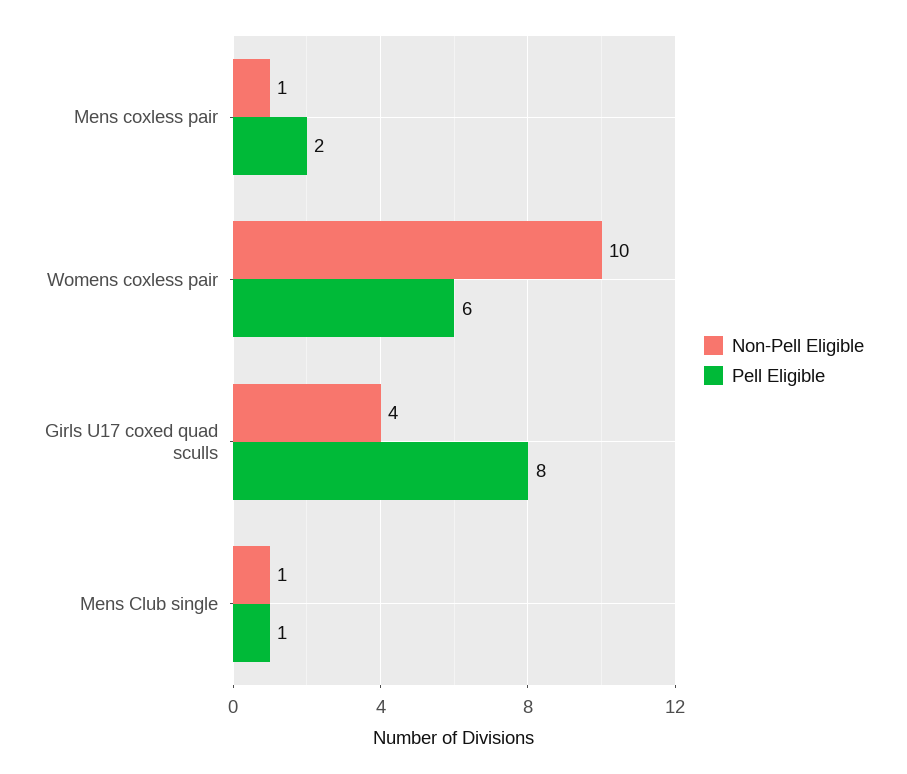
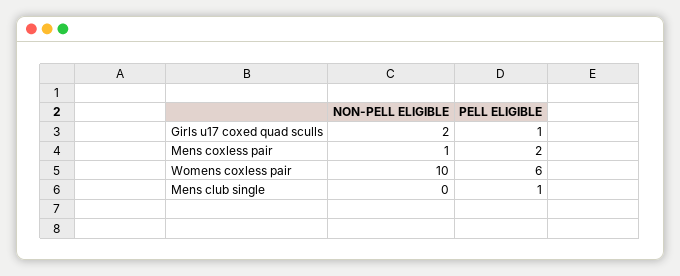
  {
    "Non-Pell Eligible": {
      "Mens coxless pair": 1,
      "Womens coxless pair": 10,
-     "Girls U17 coxed quad sculls": 4,
+     "Girls U17 coxed quad sculls": 2,
-     "Mens Club single": 1
+     "Mens Club single": 0
    },
    "Pell Eligible": {
      "Mens coxless pair": 2,
      "Womens coxless pair": 6,
-     "Girls U17 coxed quad sculls": 8,
+     "Girls U17 coxed quad sculls": 1,
      "Mens Club single": 1
    }
  }

